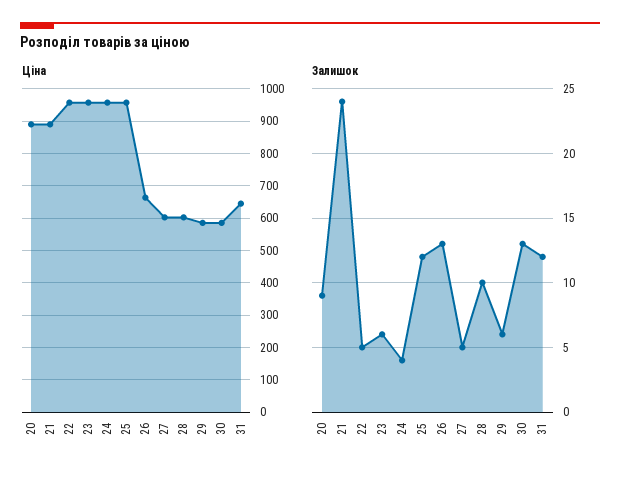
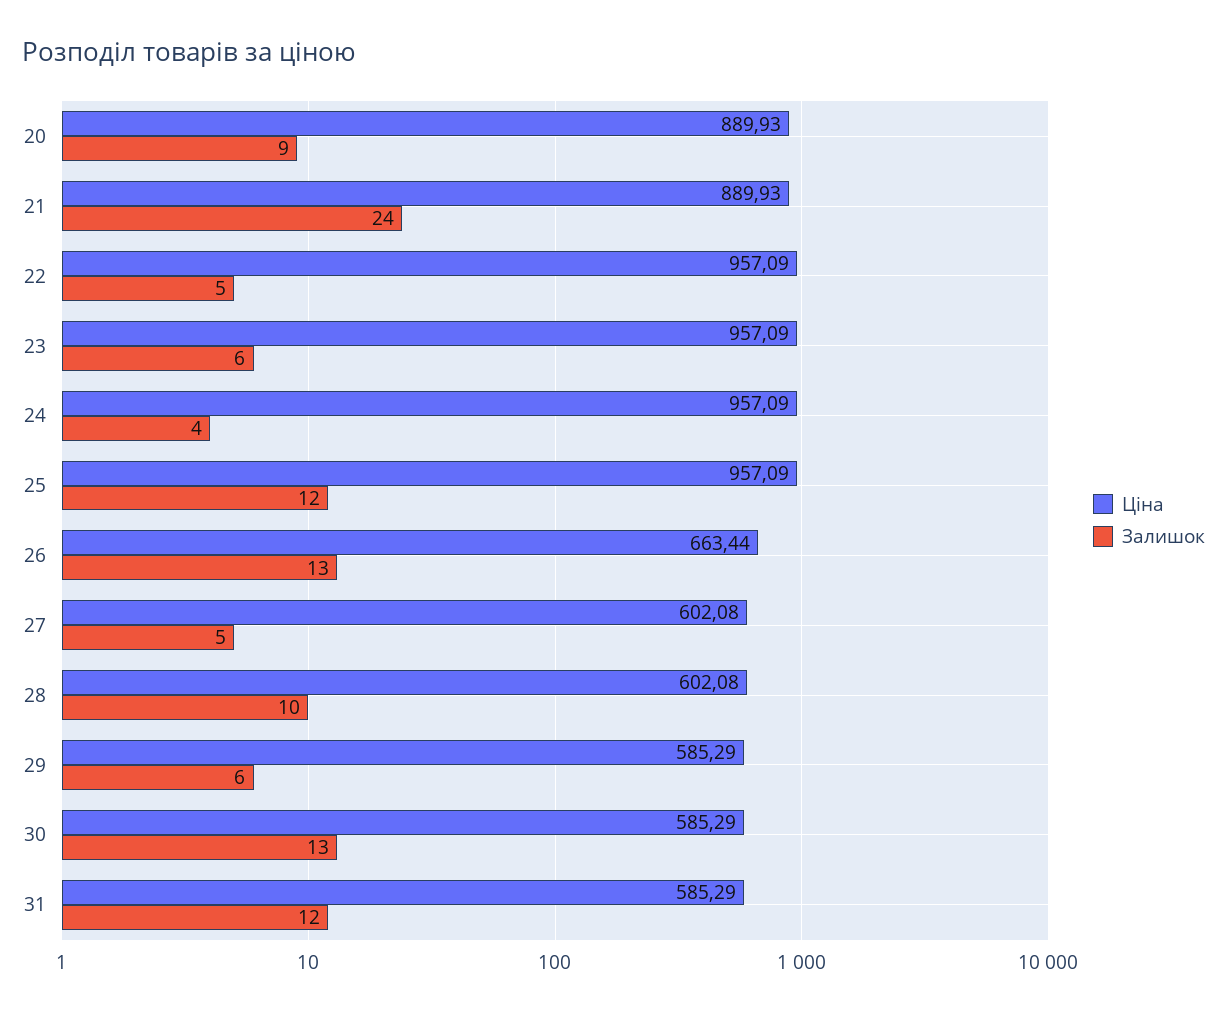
  {
    "Ціна": {
      "20": 889.93,
      "21": 889.93,
      "22": 957.09,
      "23": 957.09,
      "24": 957.09,
      "25": 957.09,
      "26": 663.44,
      "27": 602.08,
      "28": 602.08,
      "29": 585.29,
      "30": 585.29,
-     "31": 640
+     "31": 585.29
    },
    "Залишок": {
      "20": 9,
      "21": 24,
      "22": 5,
      "23": 6,
      "24": 4,
      "25": 12,
      "26": 13,
      "27": 5,
      "28": 10,
      "29": 6,
      "30": 13,
      "31": 12
    }
  }

